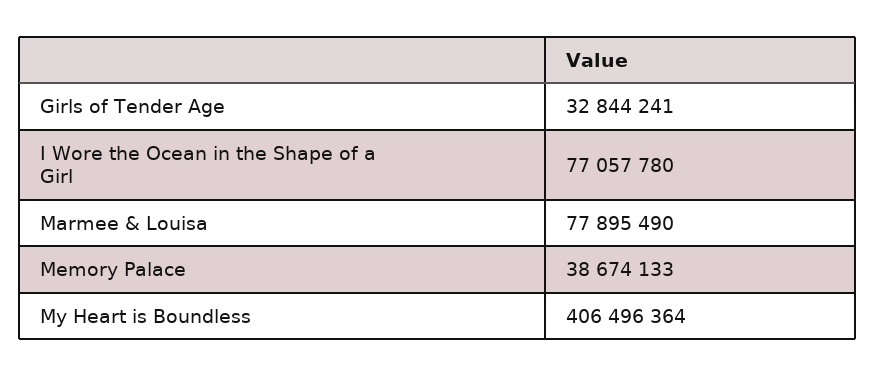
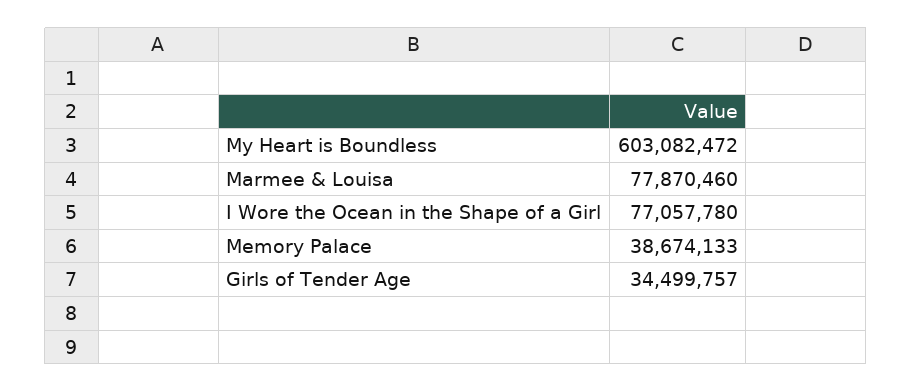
  {
-   "Girls of Tender Age": 32844241,
+   "Girls of Tender Age": 34499757,
    "I Wore the Ocean in the Shape of a Girl": 77057780,
-   "Marmee & Louisa": 77895490,
+   "Marmee & Louisa": 77870460,
    "Memory Palace": 38674133,
-   "My Heart is Boundless": 406496364
+   "My Heart is Boundless": 603082472
  }

